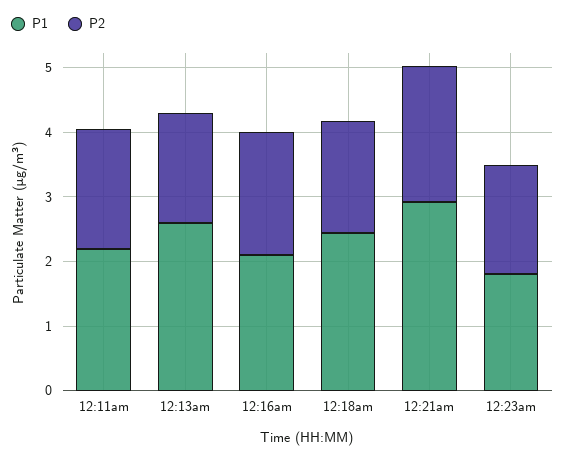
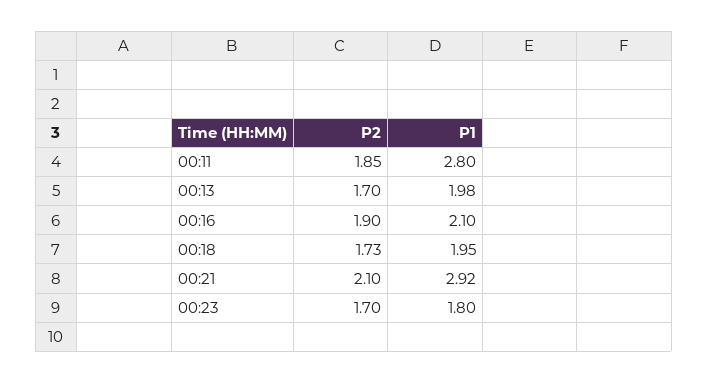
  {
    "P1": {
-     "12:11am": 2.2,
+     "12:11am": 2.8,
-     "12:13am": 2.6,
+     "12:13am": 1.98,
      "12:16am": 2.1,
-     "12:18am": 2.4,
+     "12:18am": 1.95,
      "12:21am": 2.92,
      "12:23am": 1.8
    },
    "P2": {
      "12:11am": 1.85,
      "12:13am": 1.7,
      "12:16am": 1.9,
      "12:18am": 1.73,
      "12:21am": 2.1,
      "12:23am": 1.7
    }
  }

